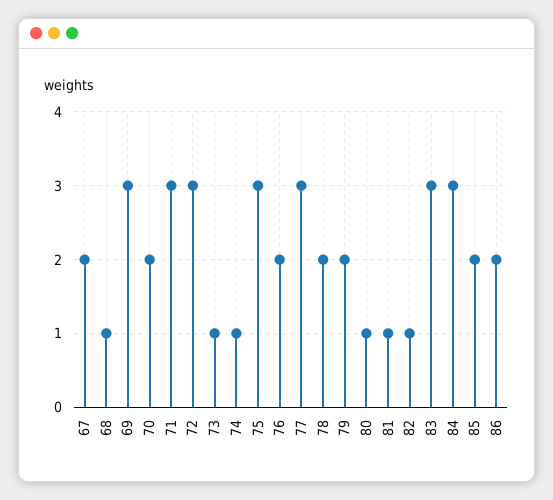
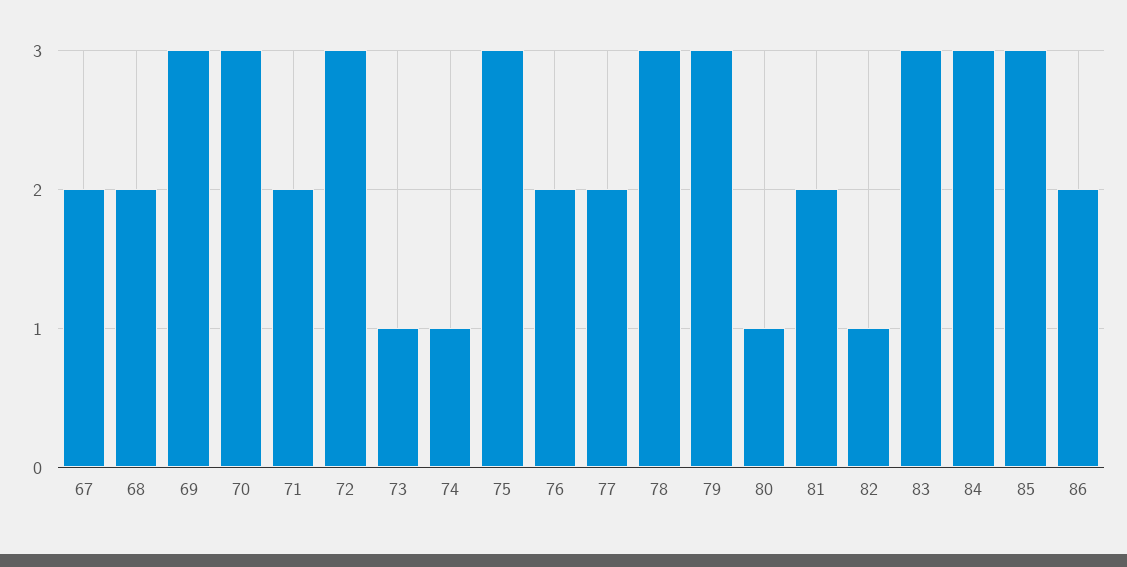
  {
    "67": 2,
-   "68": 1,
+   "68": 2,
    "69": 3,
-   "70": 2,
+   "70": 3,
-   "71": 3,
+   "71": 2,
    "72": 3,
    "73": 1,
    "74": 1,
    "75": 3,
    "76": 2,
-   "77": 3,
+   "77": 2,
-   "78": 2,
+   "78": 3,
-   "79": 2,
+   "79": 3,
    "80": 1,
-   "81": 1,
+   "81": 2,
    "82": 1,
    "83": 3,
    "84": 3,
-   "85": 2,
+   "85": 3,
    "86": 2
  }

